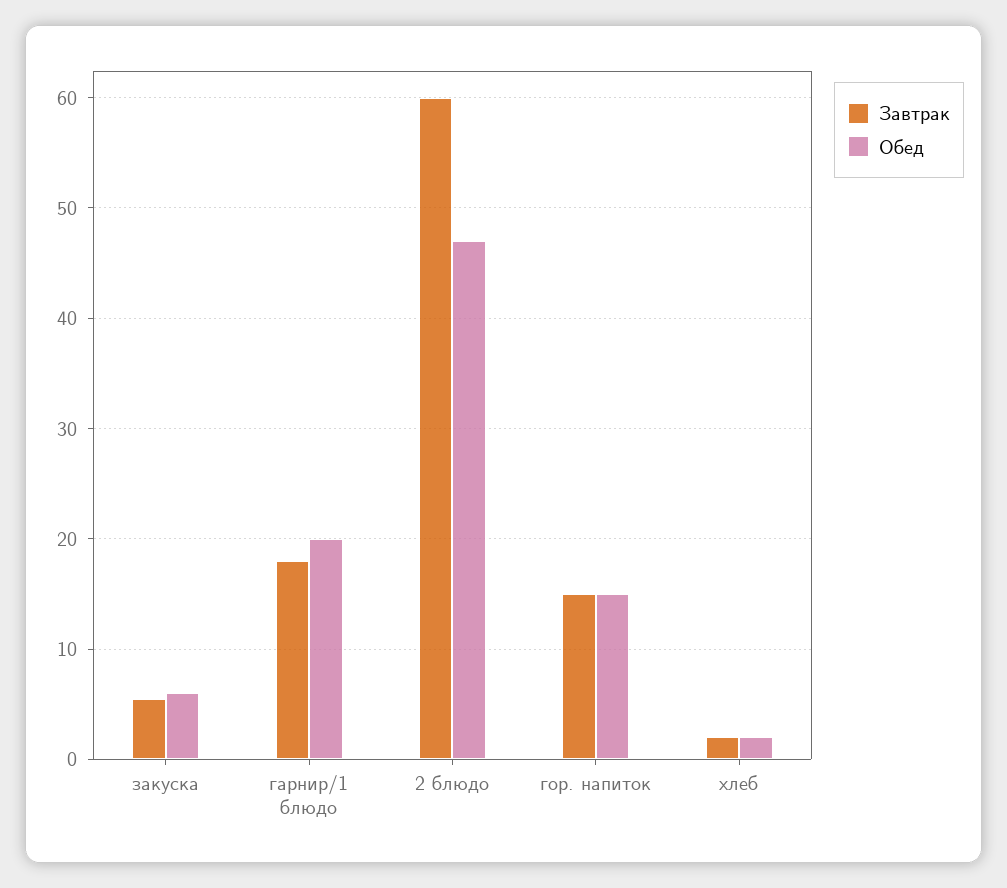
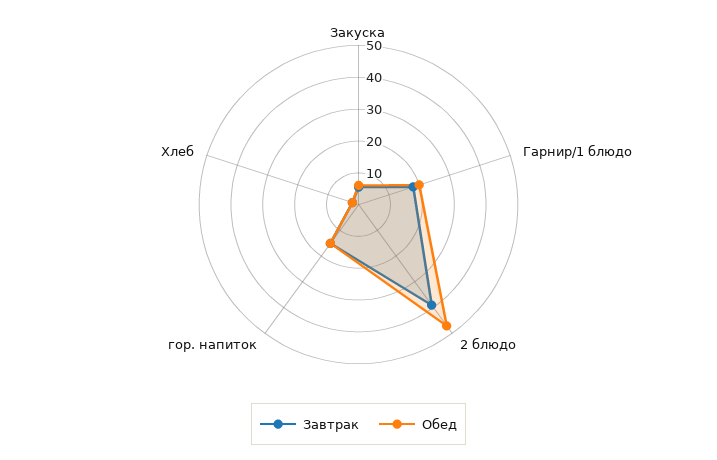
  {
    "Завтрак": {
      "закуска": 6,
      "гарнир/1 блюдо": 18,
-     "2 блюдо": 60,
+     "2 блюдо": 40,
      "гор. напиток": 15,
      "хлеб": 2
    },
    "Обед": {
      "закуска": 6,
      "гарнир/1 блюдо": 20,
      "2 блюдо": 47,
      "гор. напиток": 15,
      "хлеб": 2
    }
  }

